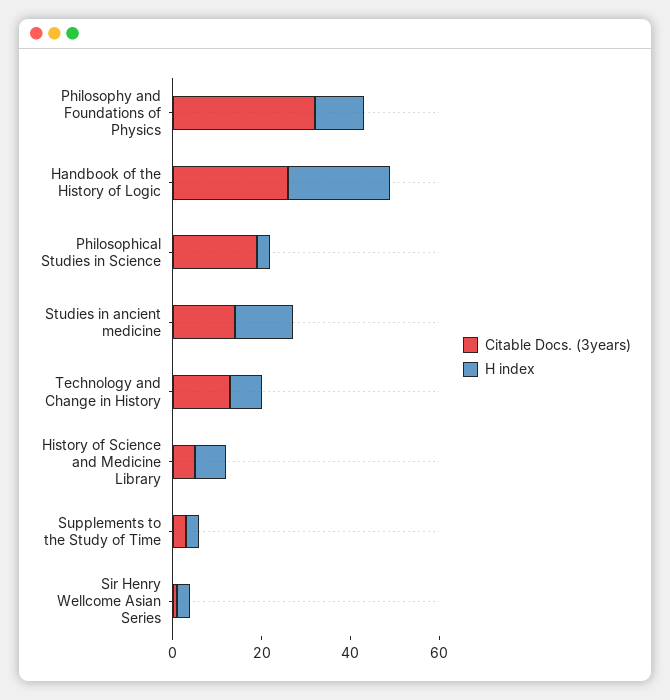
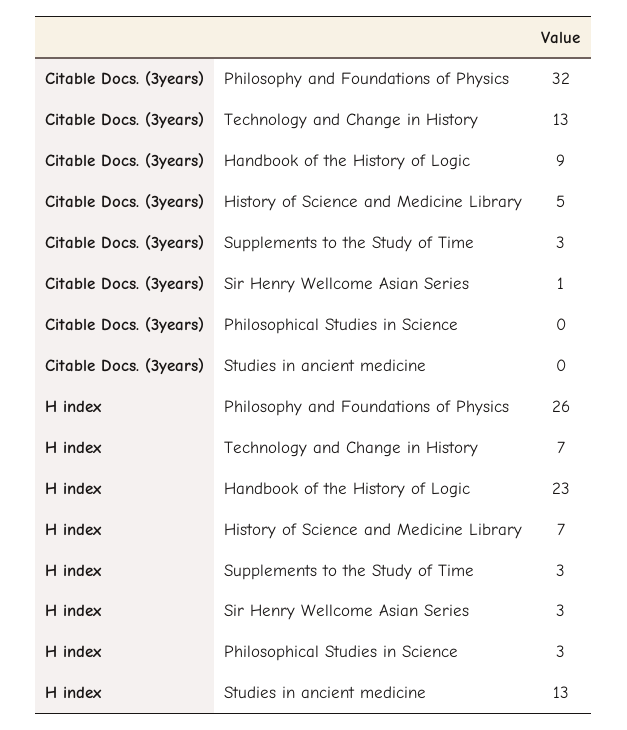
  {
    "Citable Docs. (3years)": {
      "Philosophy and Foundations of Physics": 32,
-     "Handbook of the History of Logic": 25,
+     "Handbook of the History of Logic": 9,
-     "Philosophical Studies in Science": 20,
+     "Philosophical Studies in Science": 0,
-     "Studies in ancient medicine": 15,
+     "Studies in ancient medicine": 0,
      "Technology and Change in History": 13,
      "History of Science and Medicine Library": 5,
      "Supplements to the Study of Time": 3,
      "Sir Henry Wellcome Asian Series": 1
    },
    "H index": {
-     "Philosophy and Foundations of Physics": 10,
+     "Philosophy and Foundations of Physics": 26,
      "Handbook of the History of Logic": 23,
      "Philosophical Studies in Science": 3,
      "Studies in ancient medicine": 13,
      "Technology and Change in History": 7,
      "History of Science and Medicine Library": 7,
      "Supplements to the Study of Time": 3,
      "Sir Henry Wellcome Asian Series": 3
    }
  }

